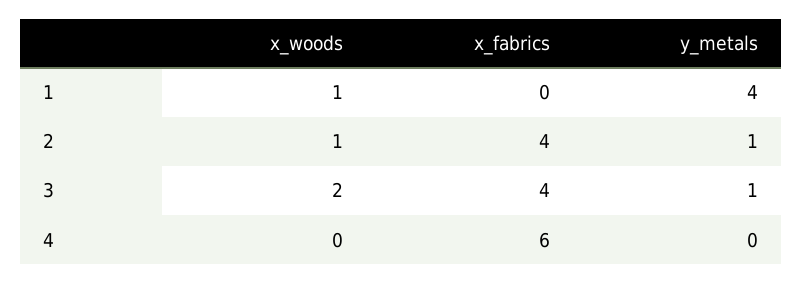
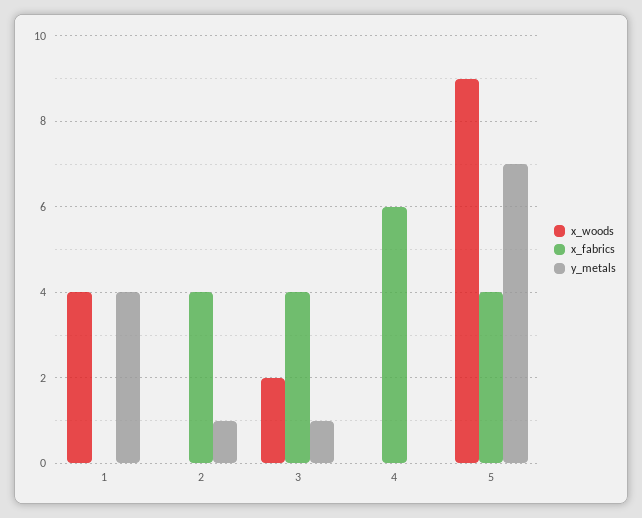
  {
    "x_woods": {
-     "1": 1,
+     "1": 4,
-     "2": 1,
+     "2": 0,
      "3": 2,
-     "4": 0
+     "4": 0,
+     "5": 9
    },
    "x_fabrics": {
      "1": 0,
      "2": 4,
      "3": 4,
-     "4": 6
+     "4": 6,
+     "5": 4
    },
    "y_metals": {
      "1": 4,
      "2": 1,
      "3": 1,
-     "4": 0
+     "4": 0,
+     "5": 7
    }
  }

